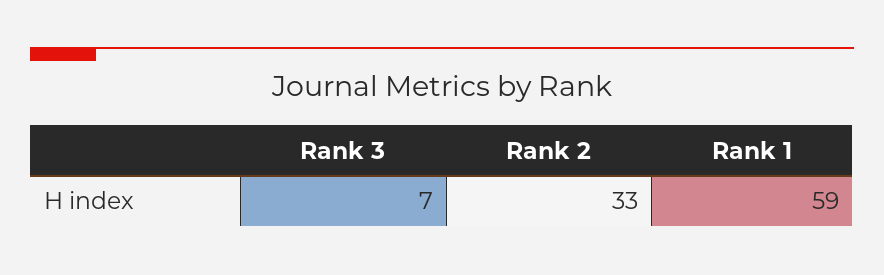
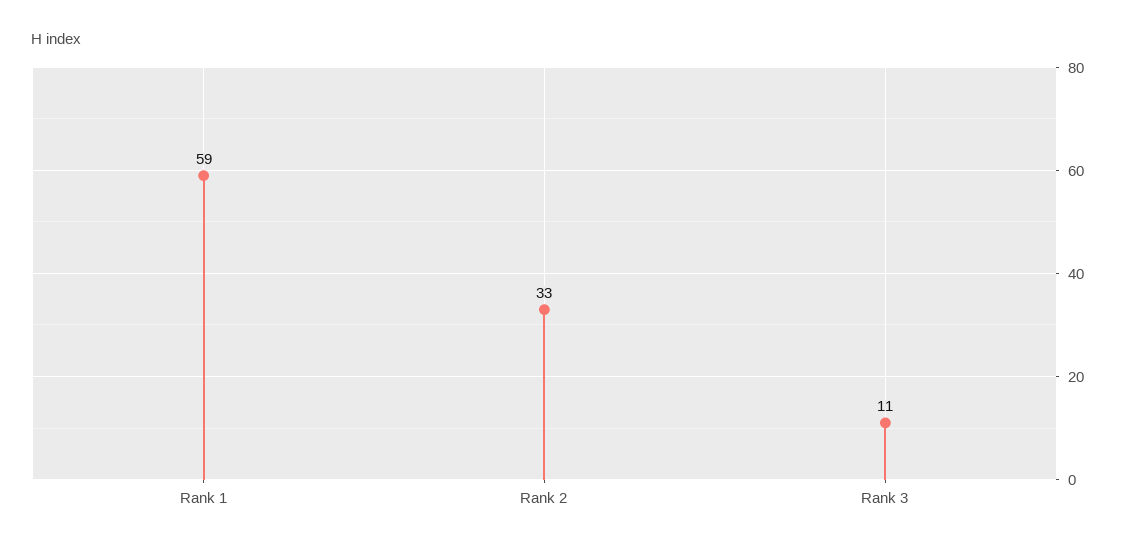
  {
-   "Rank 3": 7,
+   "Rank 3": 11,
    "Rank 2": 33,
    "Rank 1": 59
  }

